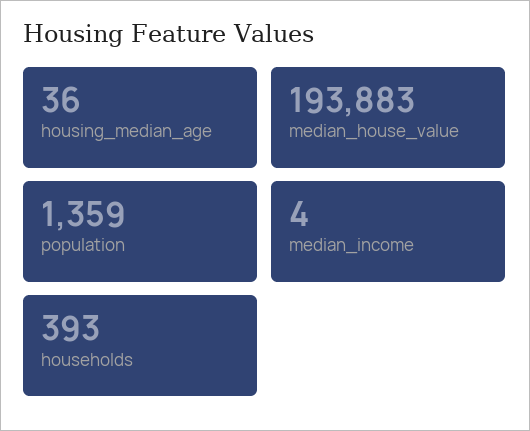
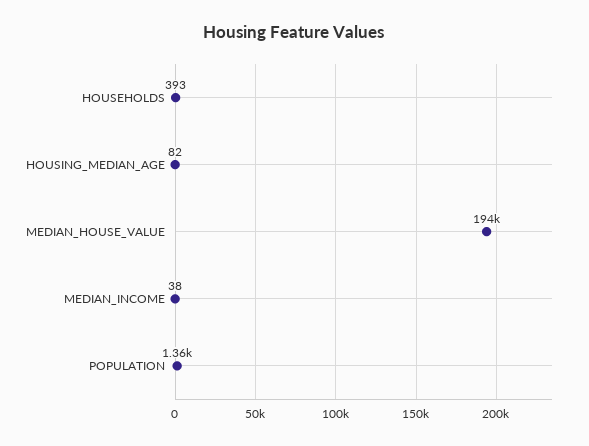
  {
-   "housing_median_age": 36,
+   "housing_median_age": 82,
    "median_house_value": 193883,
    "population": 1359,
-   "median_income": 4,
+   "median_income": 38,
    "households": 393
  }

